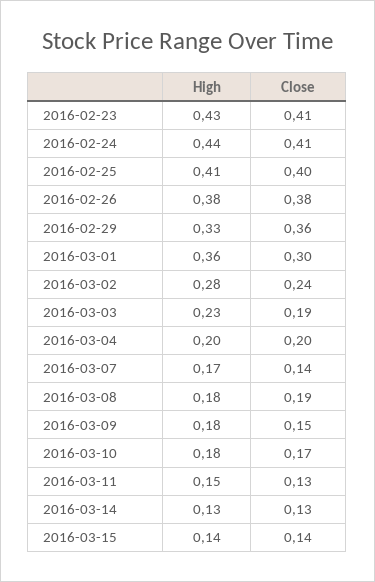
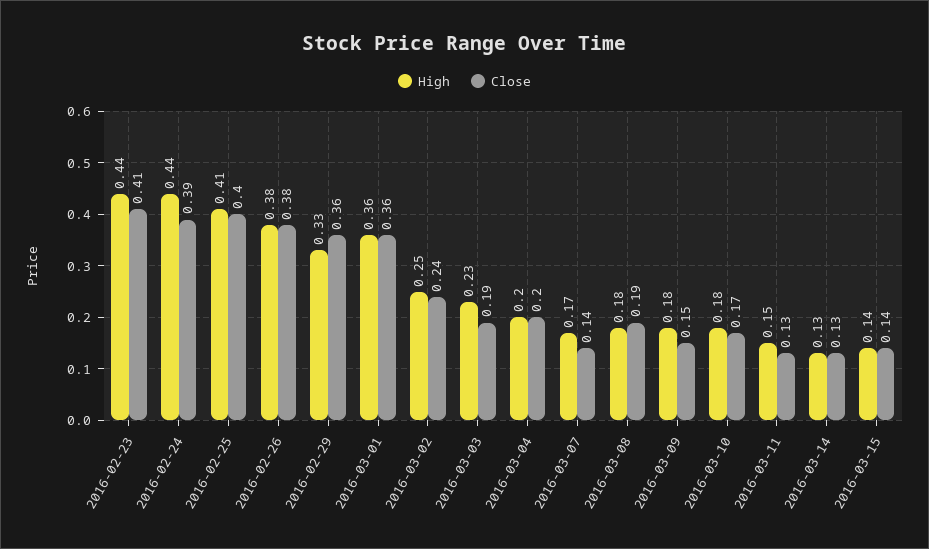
  {
    "High": {
-     "2016-02-23": 0.43,
+     "2016-02-23": 0.44,
      "2016-02-24": 0.44,
      "2016-02-25": 0.41,
      "2016-02-26": 0.38,
      "2016-02-29": 0.33,
      "2016-03-01": 0.36,
-     "2016-03-02": 0.28,
+     "2016-03-02": 0.25,
      "2016-03-03": 0.23,
      "2016-03-04": 0.2,
      "2016-03-07": 0.17,
      "2016-03-08": 0.18,
      "2016-03-09": 0.18,
      "2016-03-10": 0.18,
      "2016-03-11": 0.15,
      "2016-03-14": 0.13,
      "2016-03-15": 0.14
    },
    "Close": {
      "2016-02-23": 0.41,
-     "2016-02-24": 0.41,
+     "2016-02-24": 0.39,
      "2016-02-25": 0.4,
      "2016-02-26": 0.38,
      "2016-02-29": 0.36,
-     "2016-03-01": 0.3,
+     "2016-03-01": 0.36,
      "2016-03-02": 0.24,
      "2016-03-03": 0.19,
      "2016-03-04": 0.2,
      "2016-03-07": 0.14,
      "2016-03-08": 0.19,
      "2016-03-09": 0.15,
      "2016-03-10": 0.17,
      "2016-03-11": 0.13,
      "2016-03-14": 0.13,
      "2016-03-15": 0.14
    }
  }

